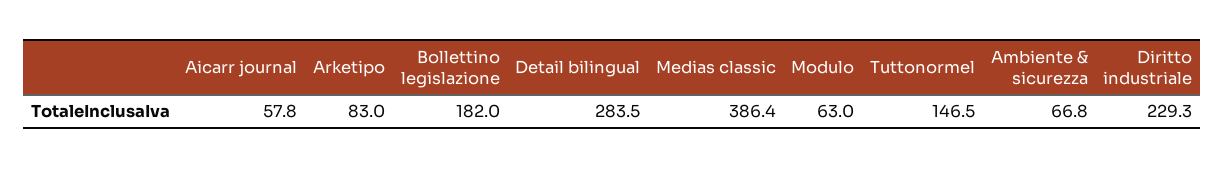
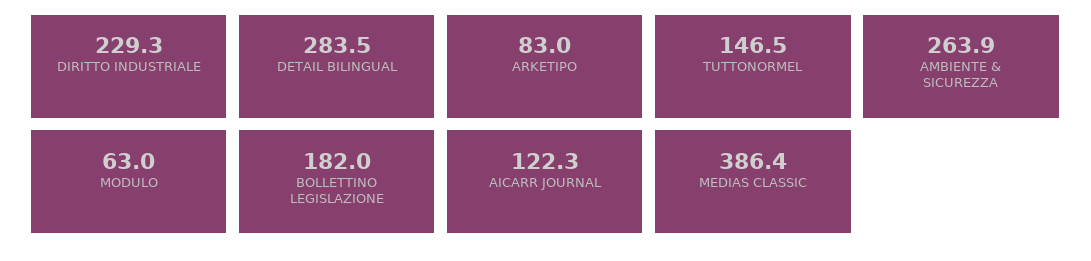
  {
-   "Aicarr journal": 57.8,
+   "Aicarr journal": 122.3,
    "Arketipo": 83,
    "Bollettino legislazione": 182,
    "Detail bilingual": 283.5,
    "Medias classic": 386.4,
    "Modulo": 63,
    "Tuttonormel": 146.5,
-   "Ambiente & sicurezza": 66.8,
+   "Ambiente & sicurezza": 263.9,
    "Diritto industriale": 229.3
  }

